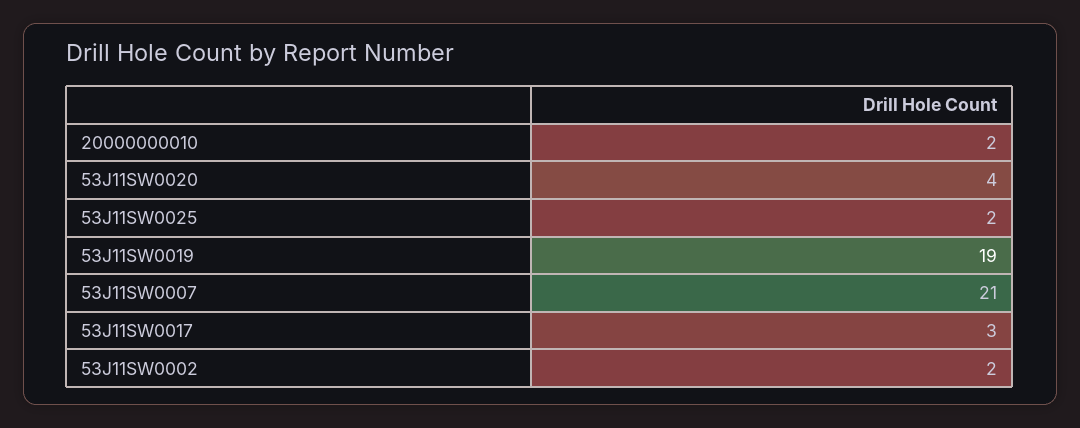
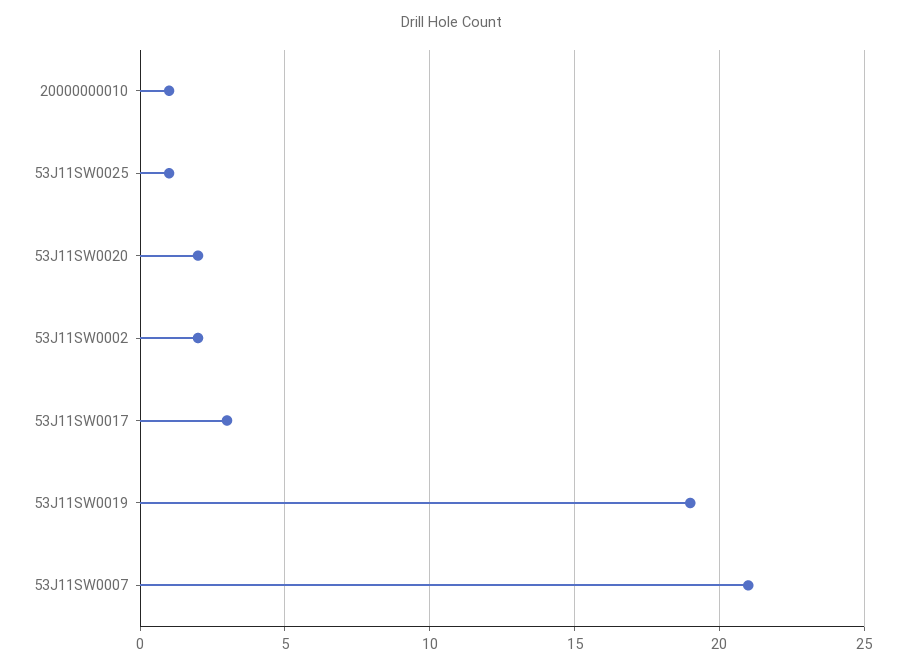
  {
-   "20000000010": 2,
+   "20000000010": 1,
-   "53J11SW0020": 4,
+   "53J11SW0020": 2,
-   "53J11SW0025": 2,
+   "53J11SW0025": 1,
    "53J11SW0019": 19,
    "53J11SW0007": 21,
    "53J11SW0017": 3,
    "53J11SW0002": 2
  }

